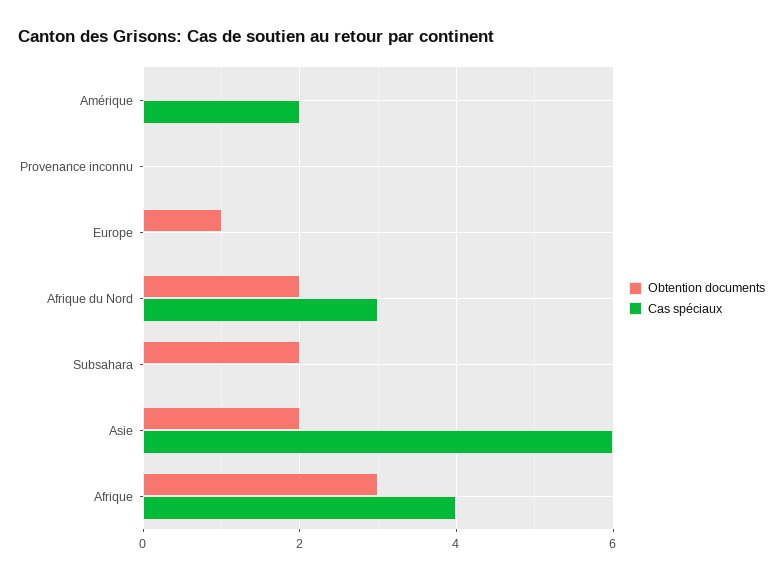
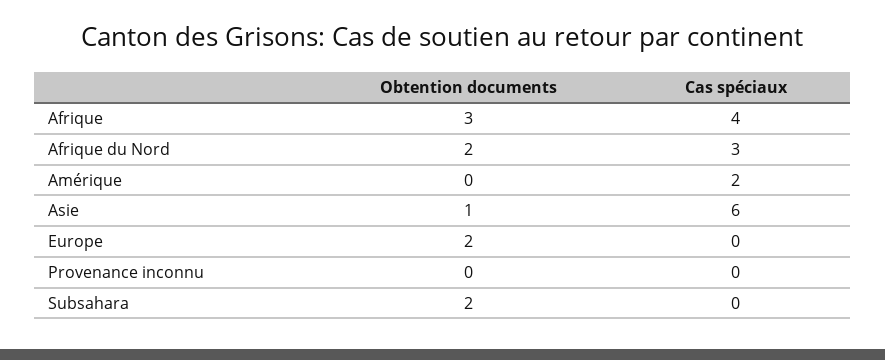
  {
    "Obtention documents": {
      "Amérique": 0,
      "Provenance inconnu": 0,
-     "Europe": 1,
+     "Europe": 2,
      "Afrique du Nord": 2,
      "Subsahara": 2,
-     "Asie": 2,
+     "Asie": 1,
      "Afrique": 3
    },
    "Cas spéciaux": {
      "Amérique": 2,
      "Provenance inconnu": 0,
      "Europe": 0,
      "Afrique du Nord": 3,
      "Subsahara": 0,
      "Asie": 6,
      "Afrique": 4
    }
  }

